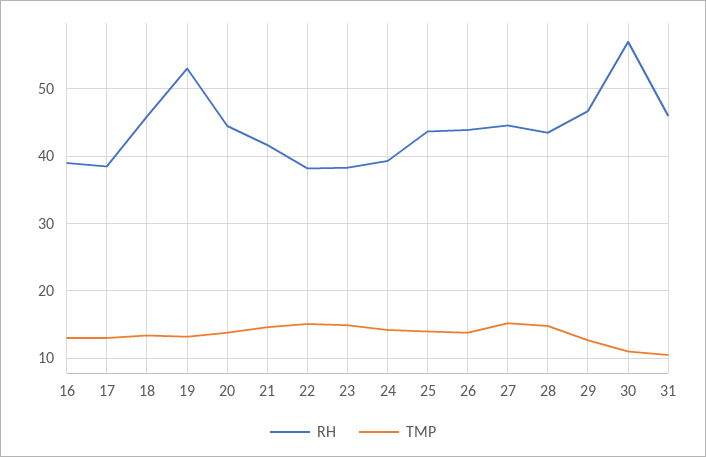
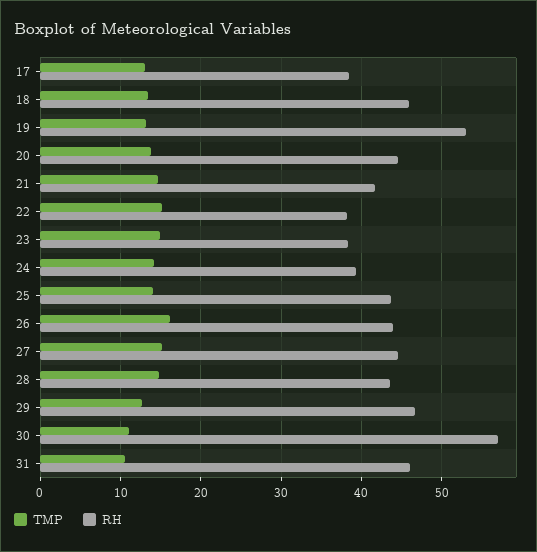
  {
    "RH": {
-     "16": 39,
      "17": 39,
      "18": 46,
      "19": 53,
      "20": 45,
      "21": 42,
      "22": 38,
      "23": 38,
      "24": 39,
      "25": 44,
      "26": 44,
      "27": 45,
      "28": 44,
      "29": 47,
      "30": 57,
      "31": 46
    },
    "TMP": {
-     "16": 13,
      "17": 13,
      "18": 13,
      "19": 13,
      "20": 14,
      "21": 15,
      "22": 15,
      "23": 15,
      "24": 14,
      "25": 14,
-     "26": 14,
+     "26": 16,
      "27": 15,
      "28": 15,
      "29": 13,
      "30": 11,
      "31": 11
    }
  }

